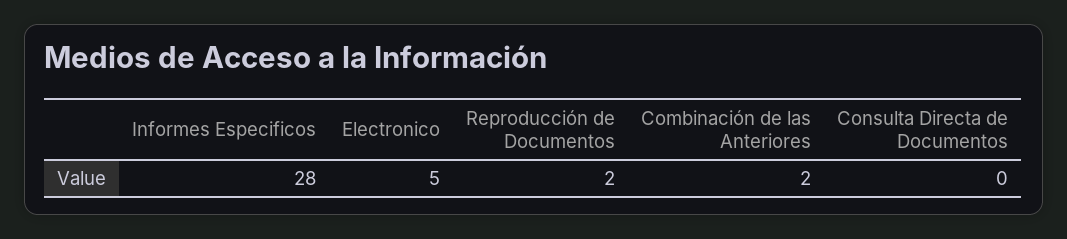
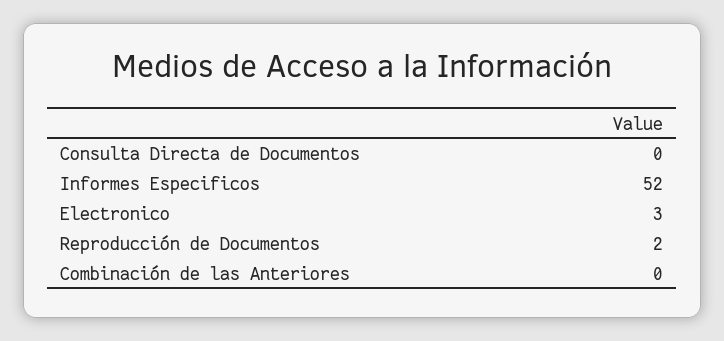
  {
-   "Informes Especificos": 28,
+   "Informes Especificos": 52,
-   "Electronico": 5,
+   "Electronico": 3,
    "Reproducción de Documentos": 2,
-   "Combinación de las Anteriores": 2,
+   "Combinación de las Anteriores": 0,
    "Consulta Directa de Documentos": 0
  }

